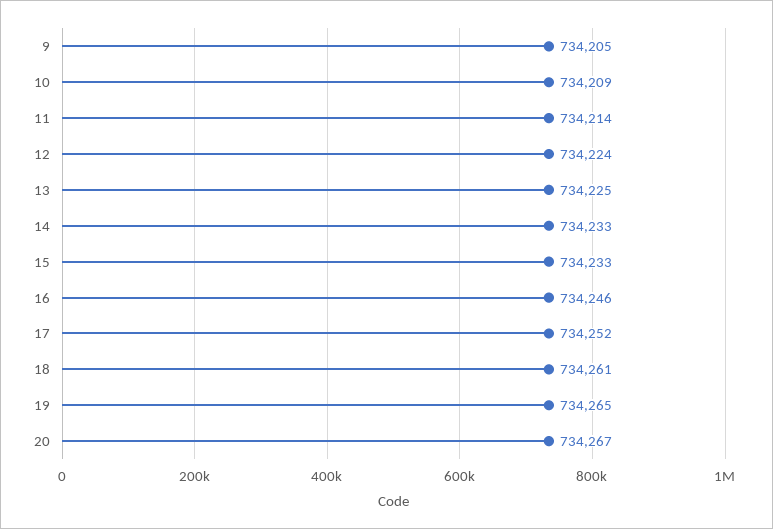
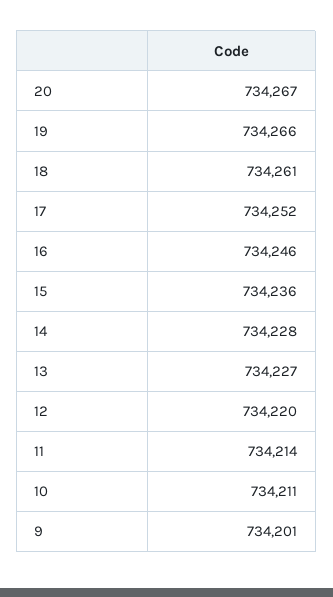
  {
-   "9": 734205,
+   "9": 734201,
-   "10": 734209,
+   "10": 734211,
    "11": 734214,
-   "12": 734224,
+   "12": 734220,
-   "13": 734225,
+   "13": 734227,
-   "14": 734233,
+   "14": 734228,
-   "15": 734233,
+   "15": 734236,
    "16": 734246,
    "17": 734252,
    "18": 734261,
-   "19": 734265,
+   "19": 734266,
    "20": 734267
  }

